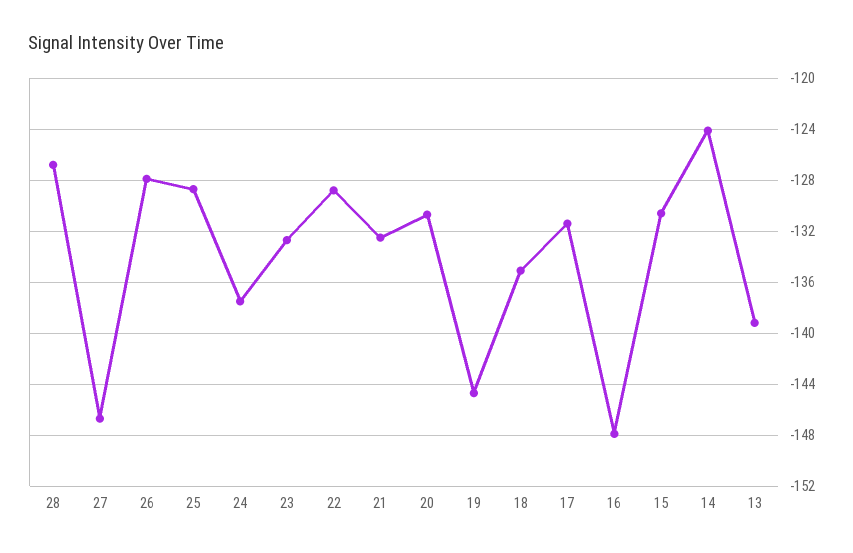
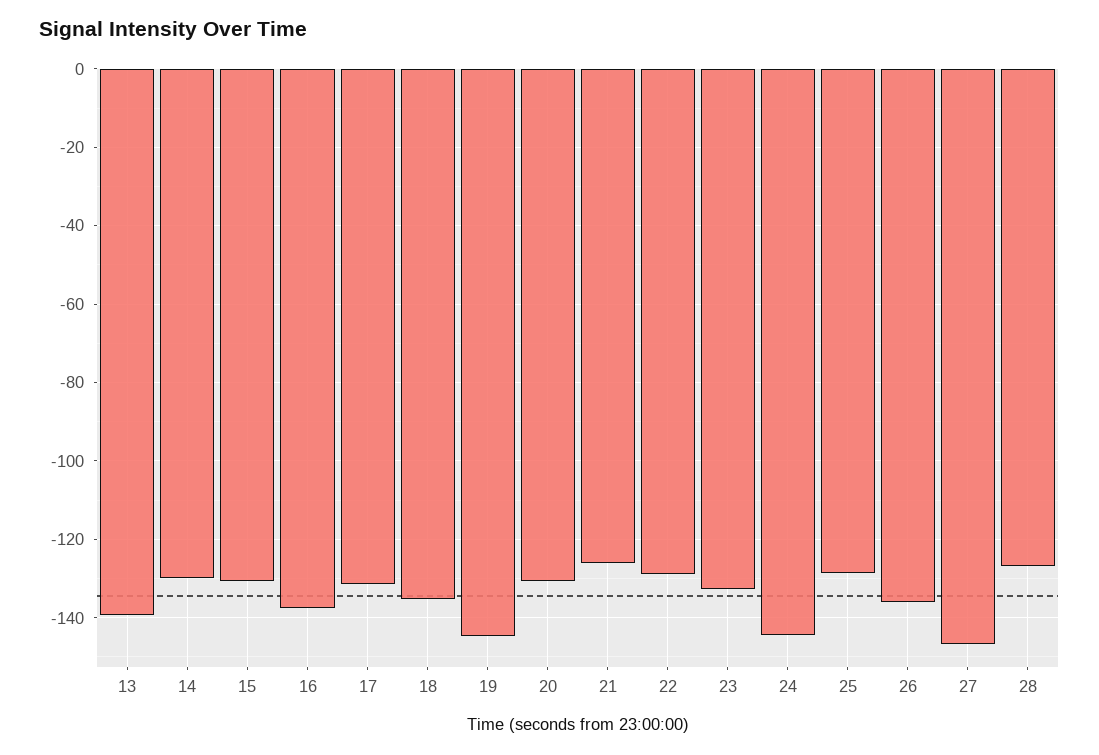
  {
    "28": -127,
    "27": -146.5,
-   "26": -128,
+   "26": -136,
    "25": -128.5,
-   "24": -137.5,
+   "24": -144,
    "23": -132.5,
    "22": -129,
-   "21": -132.5,
+   "21": -126,
    "20": -130.5,
    "19": -144.5,
    "18": -135,
    "17": -131.5,
-   "16": -148,
+   "16": -138,
    "15": -130.5,
-   "14": -124,
+   "14": -130,
    "13": -139
  }

